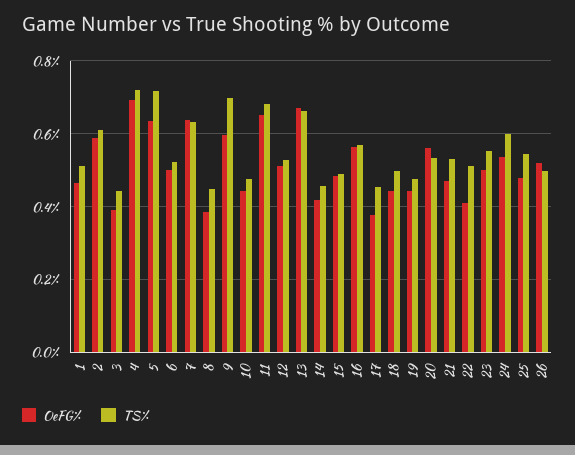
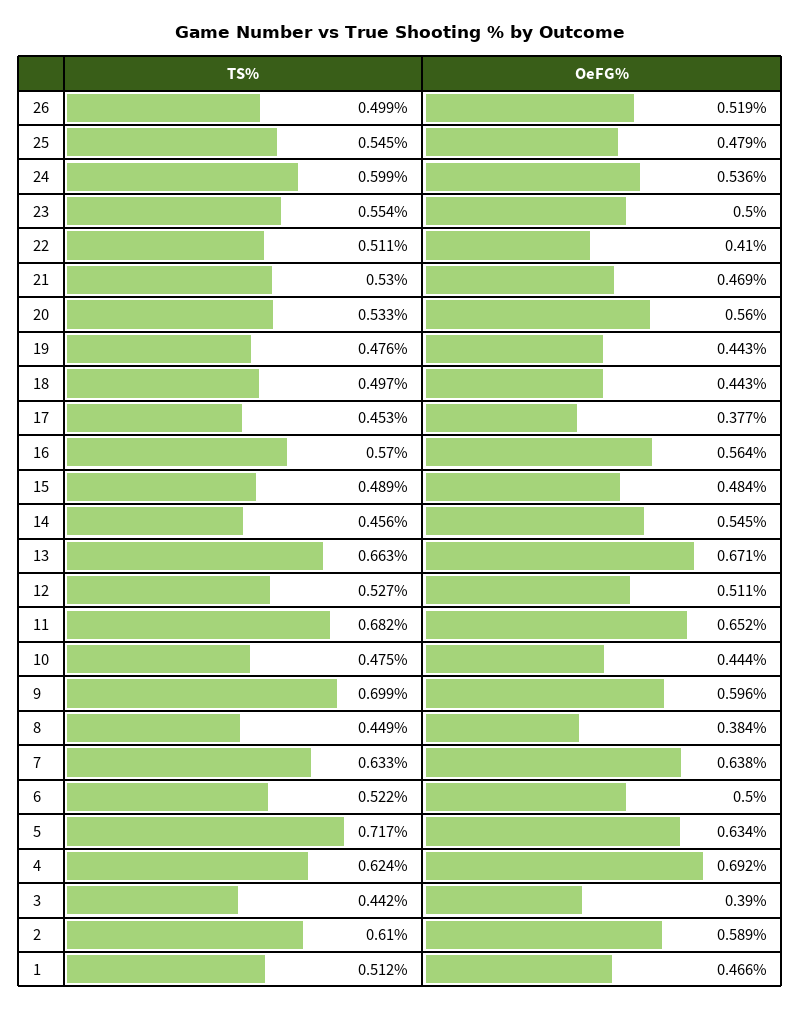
  {
    "OeFG%": {
      "1": 0.466,
      "2": 0.589,
      "3": 0.39,
      "4": 0.692,
      "5": 0.634,
      "6": 0.5,
      "7": 0.638,
      "8": 0.384,
      "9": 0.596,
      "10": 0.444,
      "11": 0.652,
      "12": 0.511,
      "13": 0.671,
-     "14": 0.42,
+     "14": 0.545,
      "15": 0.484,
      "16": 0.564,
      "17": 0.377,
      "18": 0.443,
      "19": 0.443,
      "20": 0.56,
      "21": 0.469,
      "22": 0.41,
      "23": 0.5,
      "24": 0.536,
      "25": 0.479,
      "26": 0.519
    },
    "TS%": {
      "1": 0.512,
      "2": 0.61,
      "3": 0.442,
-     "4": 0.72,
+     "4": 0.624,
      "5": 0.717,
      "6": 0.522,
      "7": 0.633,
      "8": 0.449,
      "9": 0.699,
      "10": 0.475,
      "11": 0.682,
      "12": 0.527,
      "13": 0.663,
      "14": 0.456,
      "15": 0.489,
      "16": 0.57,
      "17": 0.453,
      "18": 0.497,
      "19": 0.476,
      "20": 0.533,
      "21": 0.53,
      "22": 0.511,
      "23": 0.554,
      "24": 0.599,
      "25": 0.545,
      "26": 0.499
    }
  }

